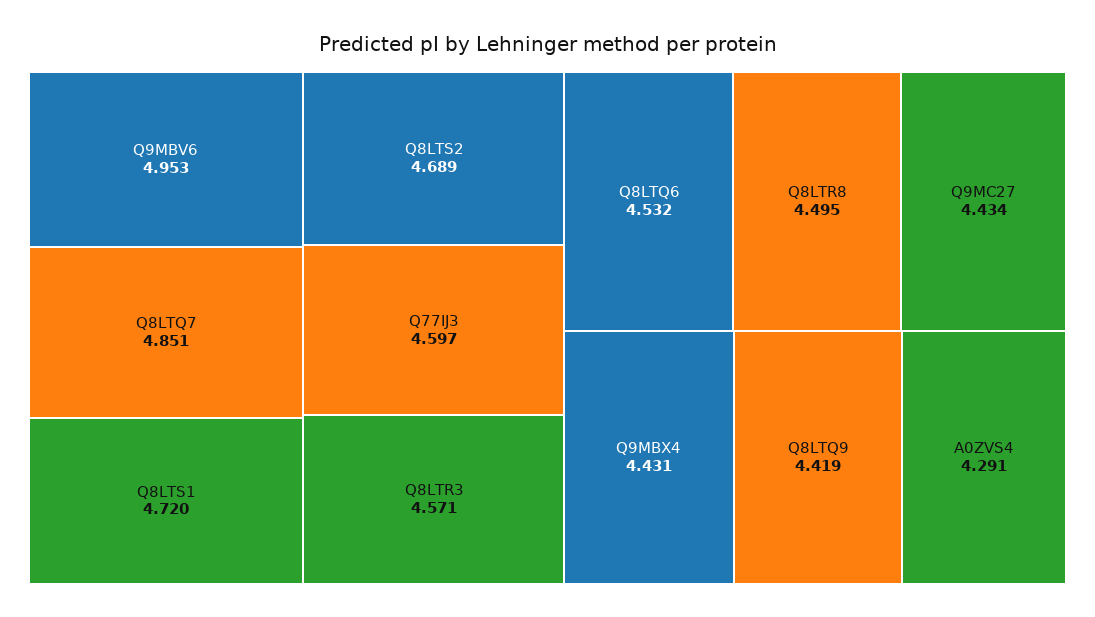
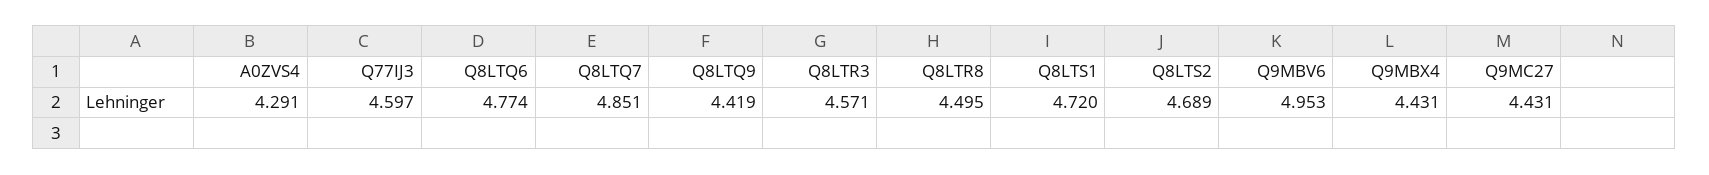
  {
    "Q9MBV6": 4.953,
    "Q8LTQ7": 4.851,
    "Q8LTS1": 4.72,
    "Q8LTS2": 4.689,
    "Q77IJ3": 4.597,
    "Q8LTR3": 4.571,
-   "Q8LTQ6": 4.532,
+   "Q8LTQ6": 4.774,
    "Q8LTR8": 4.495,
-   "Q9MC27": 4.434,
+   "Q9MC27": 4.431,
    "Q9MBX4": 4.431,
    "Q8LTQ9": 4.419,
    "A0ZVS4": 4.291
  }

